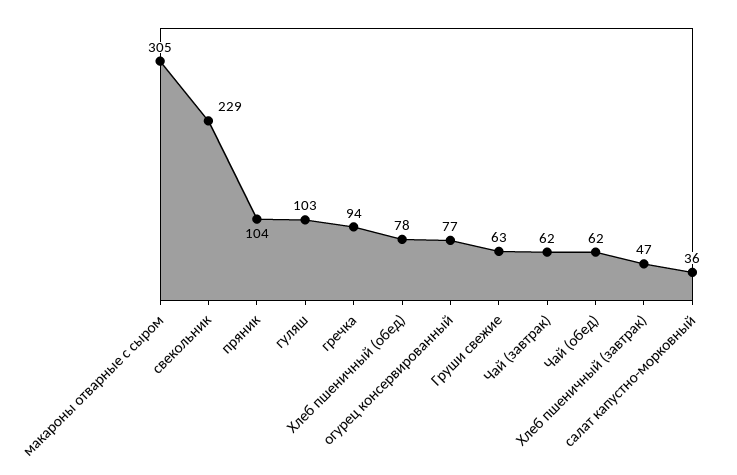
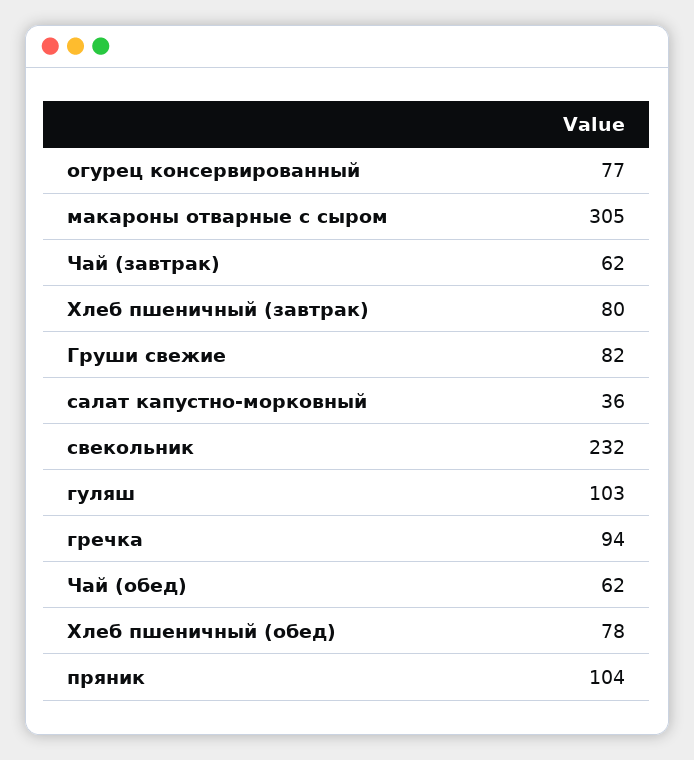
  {
    "макароны отварные с сыром": 305,
-   "свекольник": 229,
+   "свекольник": 232,
    "пряник": 104,
    "гуляш": 103,
    "гречка": 94,
    "Хлеб пшеничный (обед)": 78,
    "огурец консервированный": 77,
-   "Груши свежие": 63,
+   "Груши свежие": 82,
    "Чай (завтрак)": 62,
    "Чай (обед)": 62,
-   "Хлеб пшеничный (завтрак)": 47,
+   "Хлеб пшеничный (завтрак)": 80,
    "салат капустно-морковный": 36
  }

